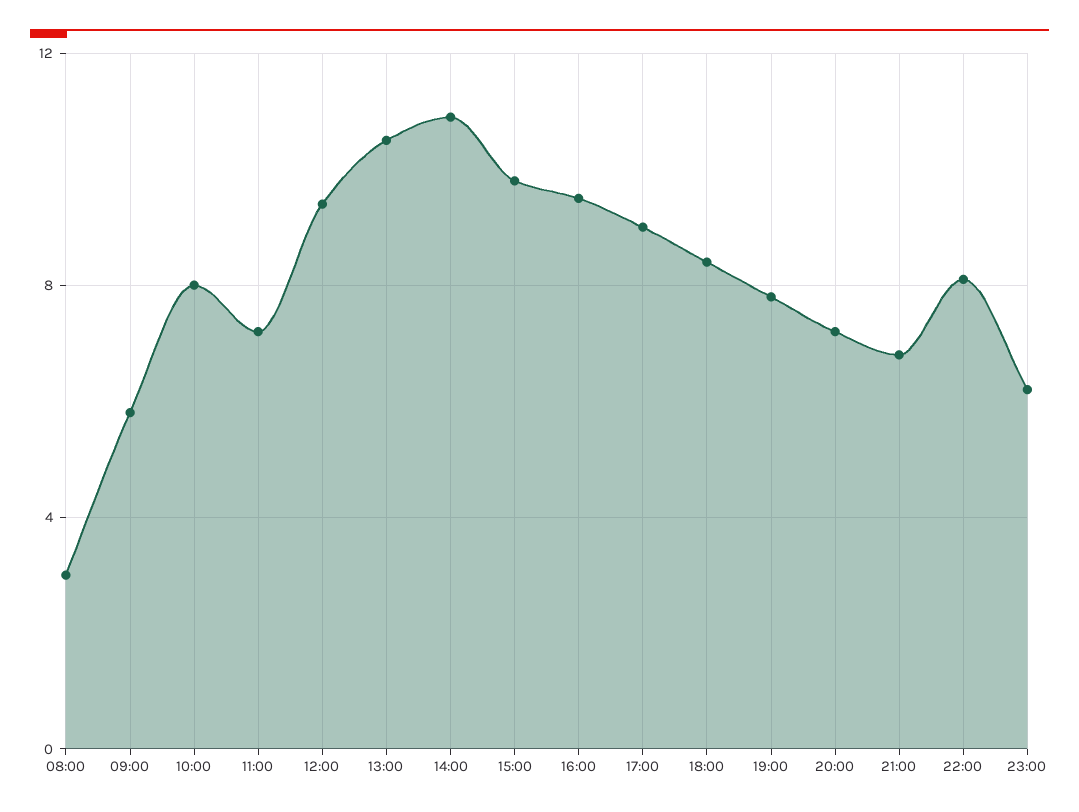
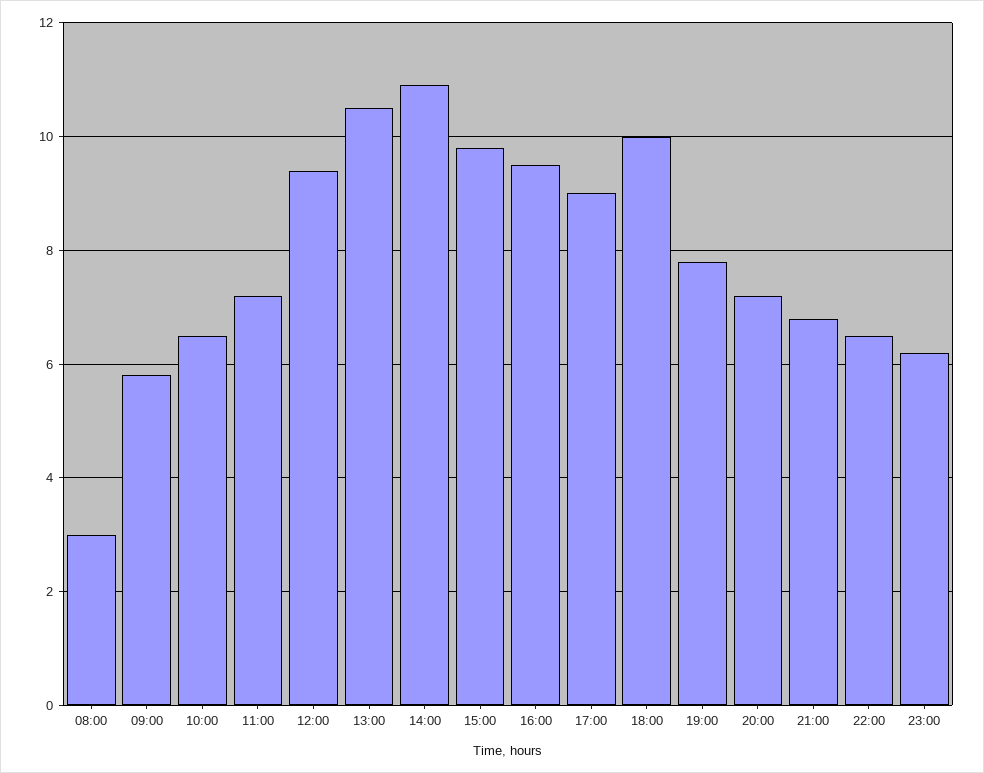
  {
    "08:00": 3,
    "09:00": 6,
-   "10:00": 8,
+   "10:00": 6.5,
    "11:00": 7,
    "12:00": 9.5,
    "13:00": 10.5,
    "14:00": 11,
    "15:00": 10,
    "16:00": 9.5,
    "17:00": 9,
-   "18:00": 8.5,
+   "18:00": 10,
    "19:00": 8,
    "20:00": 7,
    "21:00": 7,
-   "22:00": 8,
+   "22:00": 6.5,
    "23:00": 6
  }

